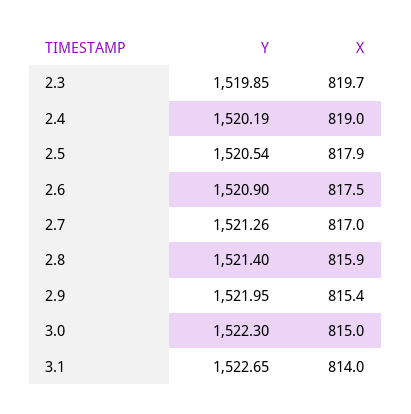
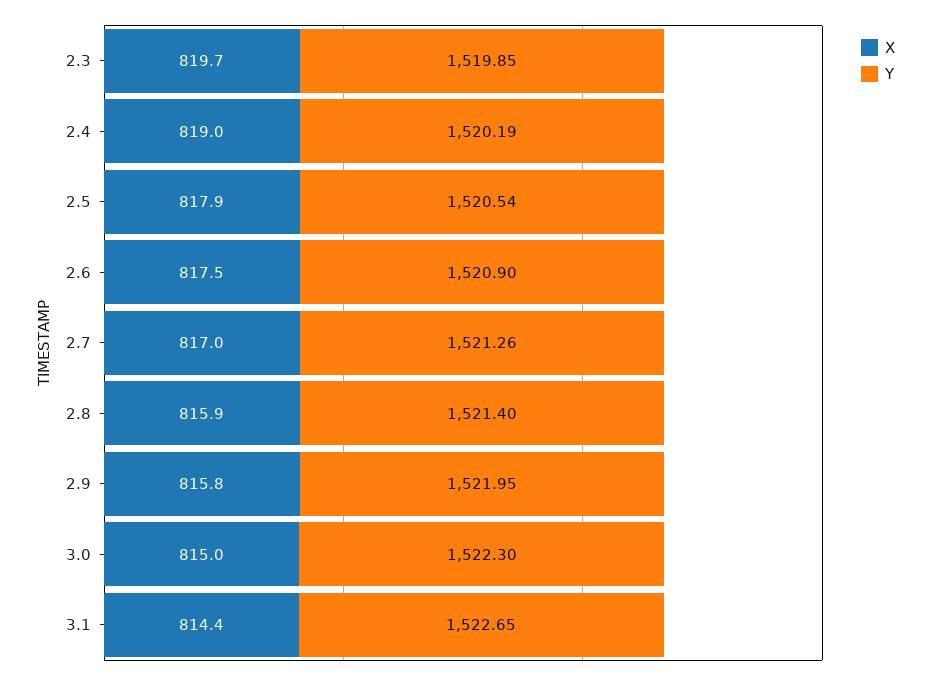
  {
    "Y": {
      "2.3": 1519.85,
      "2.4": 1520.19,
      "2.5": 1520.54,
      "2.6": 1520.9,
      "2.7": 1521.26,
      "2.8": 1521.4,
      "2.9": 1521.95,
      "3.0": 1522.3,
      "3.1": 1522.65
    },
    "X": {
      "2.3": 819.7,
      "2.4": 819,
      "2.5": 817.9,
      "2.6": 817.5,
      "2.7": 817,
      "2.8": 815.9,
-     "2.9": 815.4,
+     "2.9": 815.8,
      "3.0": 815,
-     "3.1": 814
+     "3.1": 814.4
    }
  }

